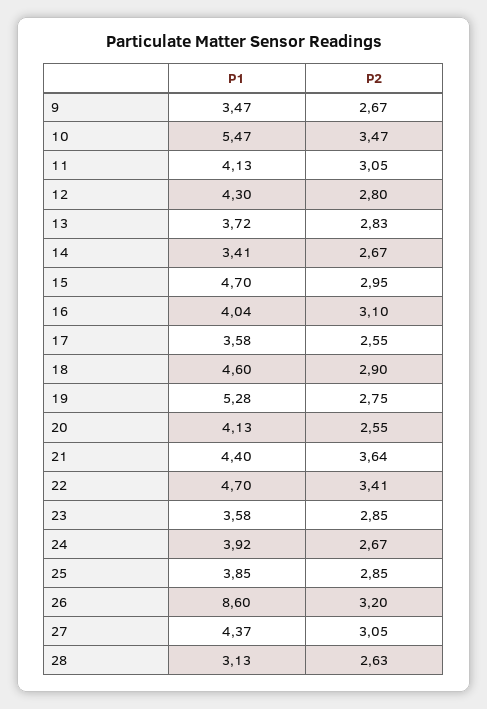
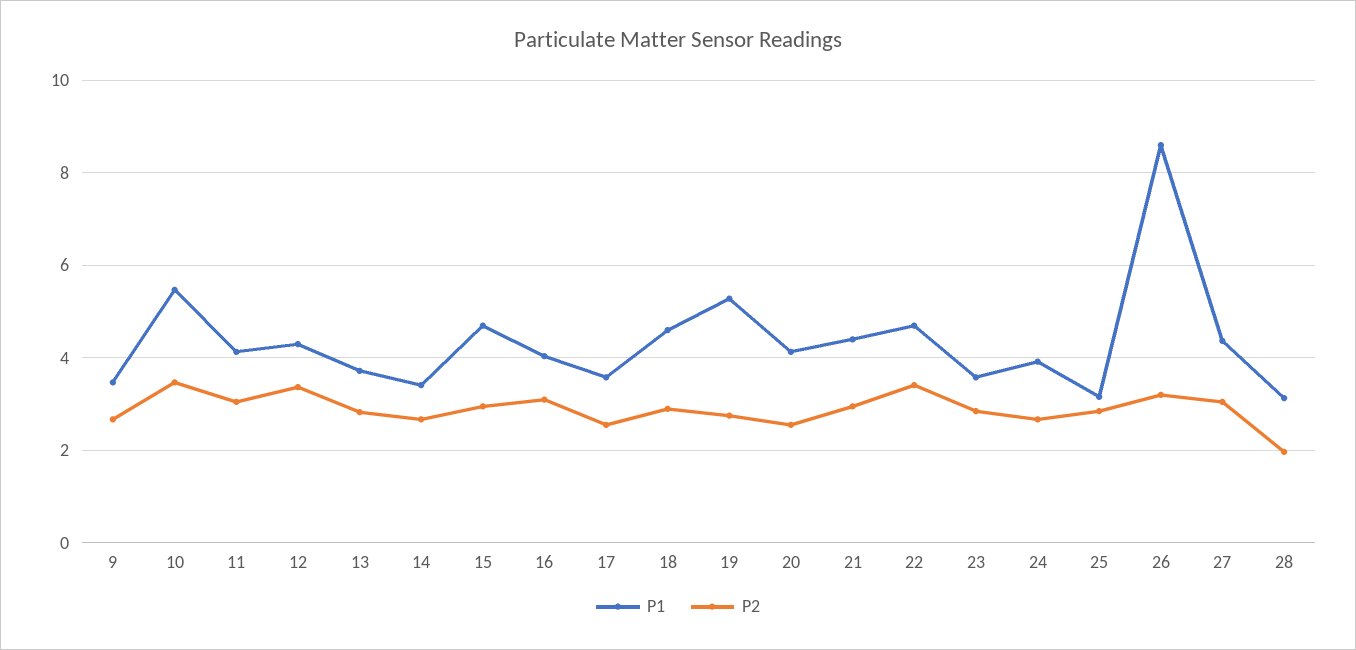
  {
    "P1": {
      "9": 3.47,
      "10": 5.47,
      "11": 4.13,
      "12": 4.3,
      "13": 3.72,
      "14": 3.41,
      "15": 4.7,
      "16": 4.04,
      "17": 3.58,
      "18": 4.6,
      "19": 5.28,
      "20": 4.13,
      "21": 4.4,
      "22": 4.7,
      "23": 3.58,
      "24": 3.92,
-     "25": 3.85,
+     "25": 3.2,
      "26": 8.6,
      "27": 4.37,
      "28": 3.13
    },
    "P2": {
      "9": 2.67,
      "10": 3.47,
      "11": 3.05,
-     "12": 2.8,
+     "12": 3.4,
      "13": 2.83,
      "14": 2.67,
      "15": 2.95,
      "16": 3.1,
      "17": 2.55,
      "18": 2.9,
      "19": 2.75,
      "20": 2.55,
-     "21": 3.64,
+     "21": 3,
      "22": 3.41,
      "23": 2.85,
      "24": 2.67,
      "25": 2.85,
      "26": 3.2,
      "27": 3.05,
-     "28": 2.63
+     "28": 2
    }
  }

